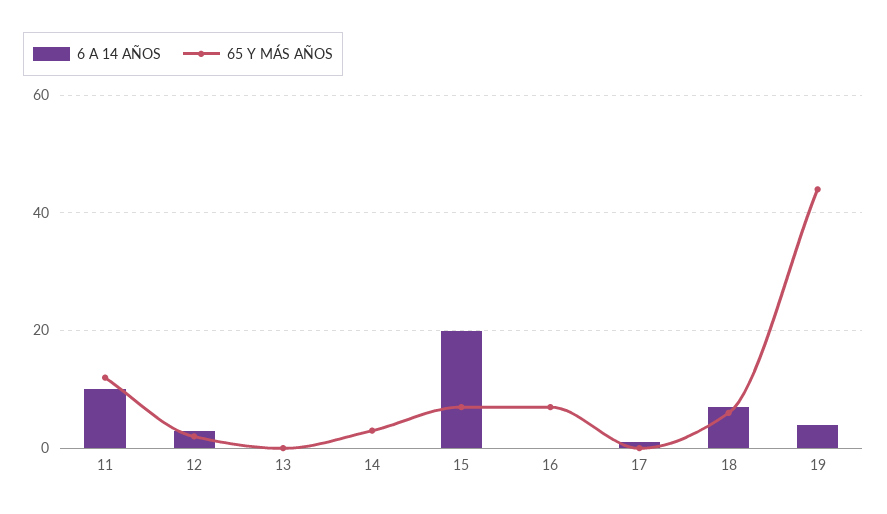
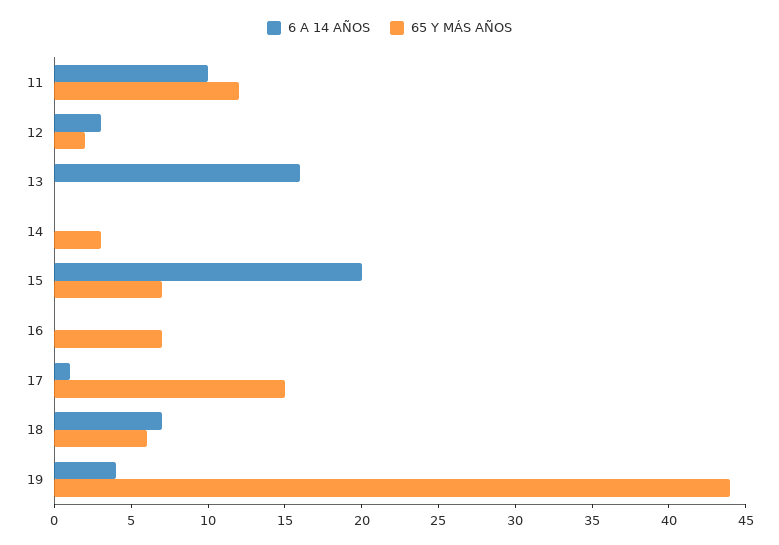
  {
    "6 A 14 AÑOS": {
      "11": 10,
      "12": 3,
-     "13": 0,
+     "13": 16,
      "14": 0,
      "15": 20,
      "16": 0,
      "17": 1,
      "18": 7,
      "19": 4
    },
    "65 Y MÁS AÑOS": {
      "11": 12,
      "12": 2,
      "13": 0,
      "14": 3,
      "15": 7,
      "16": 7,
-     "17": 0,
+     "17": 15,
      "18": 6,
      "19": 44
    }
  }

